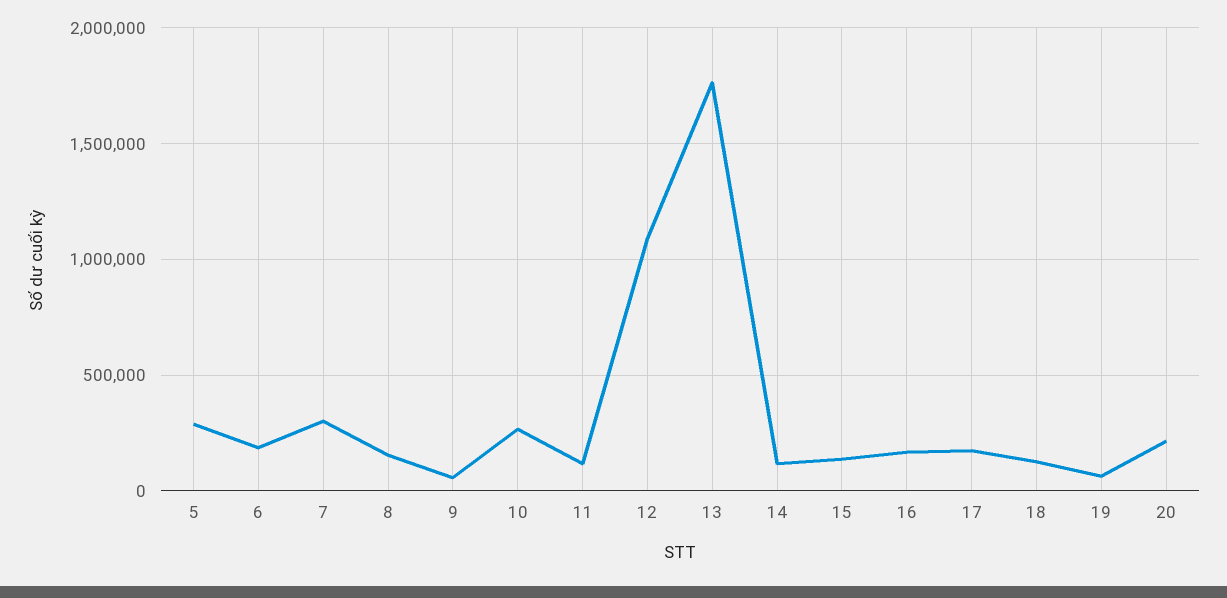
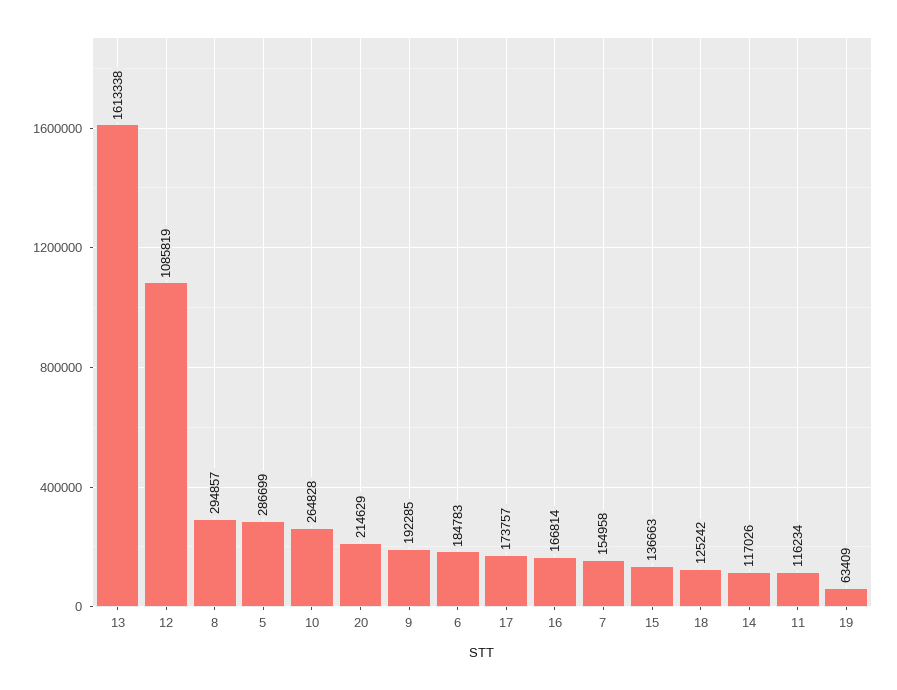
  {
    "5": 286699,
    "6": 184783,
-   "7": 300000,
+   "7": 154958,
-   "8": 150000,
+   "8": 294857,
-   "9": 50000,
+   "9": 192285,
    "10": 264828,
    "11": 116234,
    "12": 1085819,
-   "13": 1750000,
+   "13": 1613338,
    "14": 117026,
    "15": 136663,
    "16": 166814,
    "17": 173757,
    "18": 125242,
    "19": 63409,
    "20": 214629
  }

